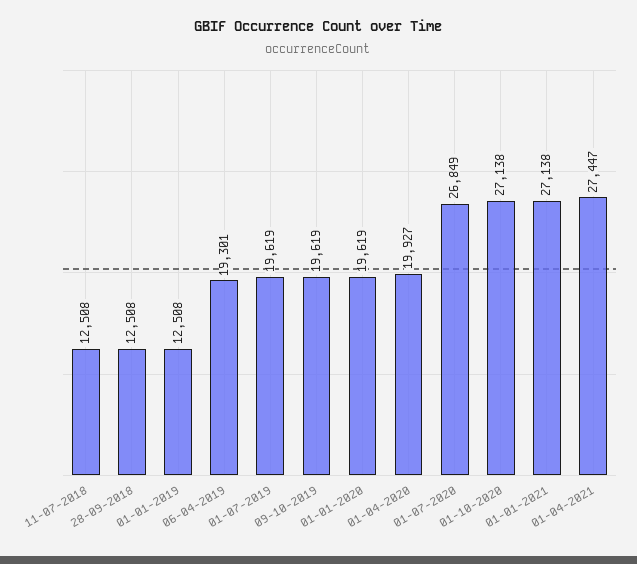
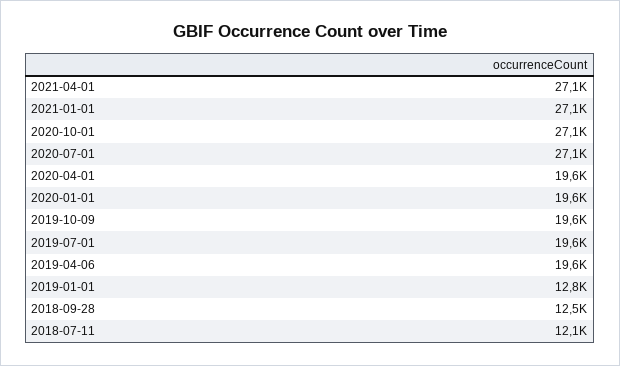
  {
-   "11-07-2018": 12508,
+   "11-07-2018": 12100,
    "28-09-2018": 12508,
-   "01-01-2019": 12508,
+   "01-01-2019": 12800,
-   "06-04-2019": 19301,
+   "06-04-2019": 19600,
    "01-07-2019": 19619,
    "09-10-2019": 19619,
    "01-01-2020": 19619,
-   "01-04-2020": 19927,
+   "01-04-2020": 19600,
-   "01-07-2020": 26849,
+   "01-07-2020": 27100,
    "01-10-2020": 27138,
    "01-01-2021": 27138,
-   "01-04-2021": 27447
+   "01-04-2021": 27100
  }

